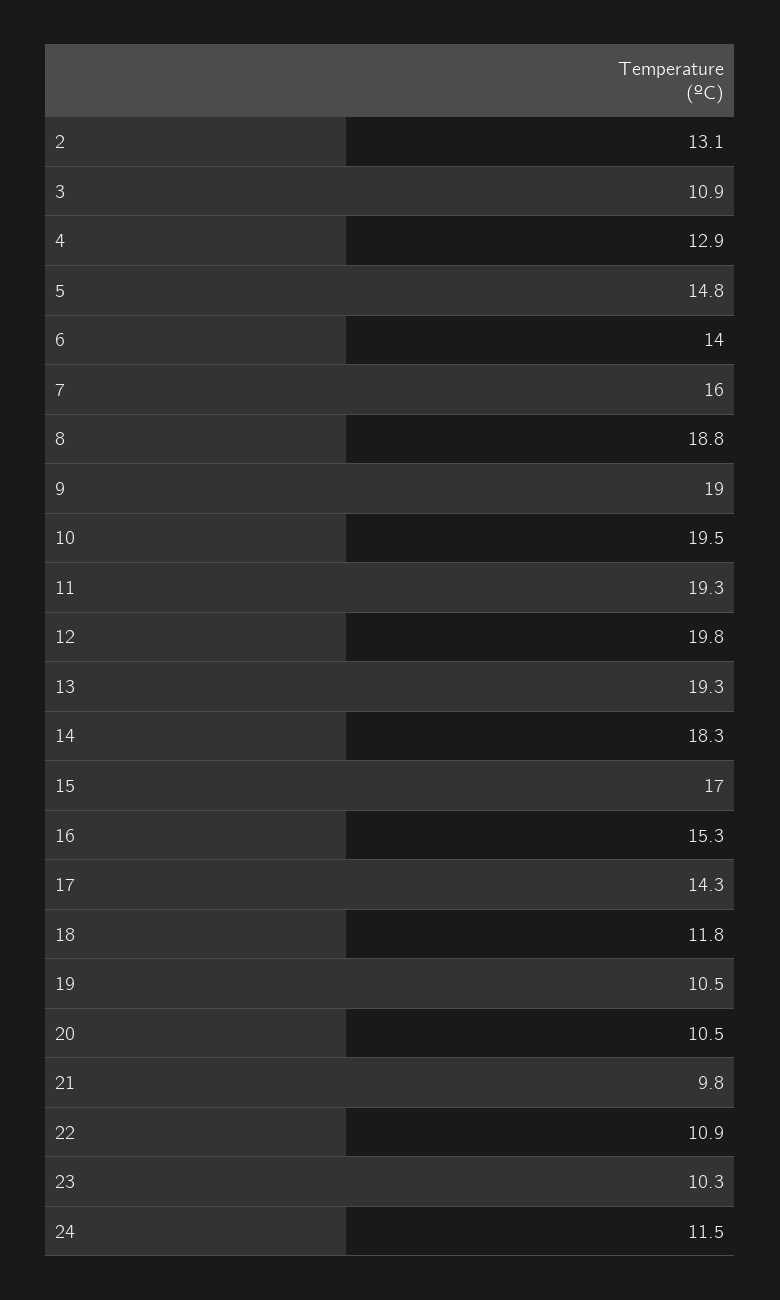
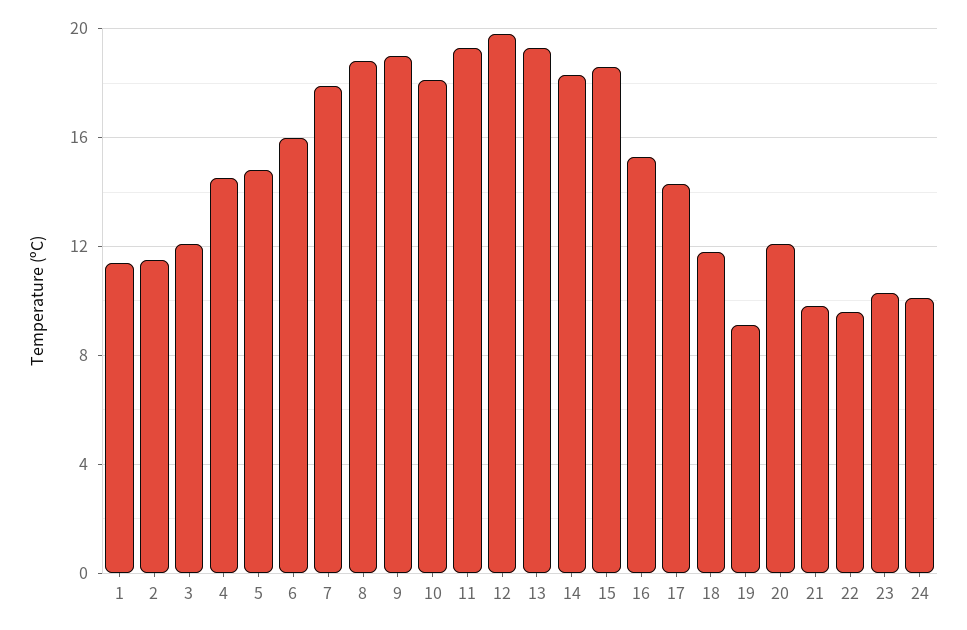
  {
-   "2": 13.1,
+   "2": 11.5,
-   "3": 10.9,
+   "3": 12,
-   "4": 12.9,
+   "4": 14.5,
    "5": 14.8,
-   "6": 14,
+   "6": 16,
-   "7": 16,
+   "7": 18,
    "8": 18.8,
    "9": 19,
-   "10": 19.5,
+   "10": 18,
    "11": 19.3,
    "12": 19.8,
    "13": 19.3,
    "14": 18.3,
-   "15": 17,
+   "15": 18.5,
    "16": 15.3,
    "17": 14.3,
    "18": 11.8,
-   "19": 10.5,
+   "19": 9,
-   "20": 10.5,
+   "20": 12,
    "21": 9.8,
-   "22": 10.9,
+   "22": 9.5,
    "23": 10.3,
-   "24": 11.5
+   "24": 10,
+   "1": 11.5
  }

